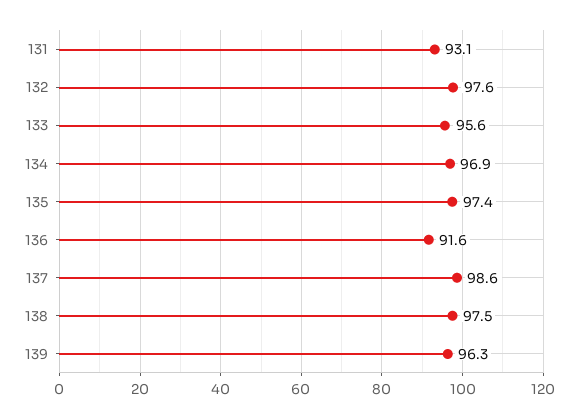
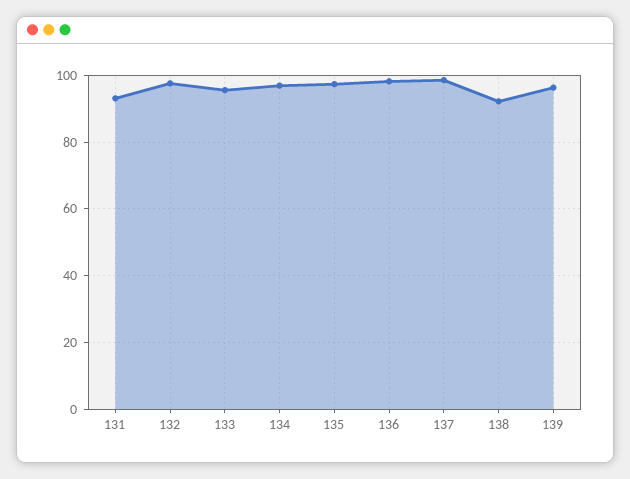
  {
    "131": 93.1,
    "132": 97.6,
    "133": 95.6,
    "134": 96.9,
    "135": 97.4,
-   "136": 91.6,
+   "136": 98,
    "137": 98.6,
-   "138": 97.5,
+   "138": 92,
    "139": 96.3
  }

